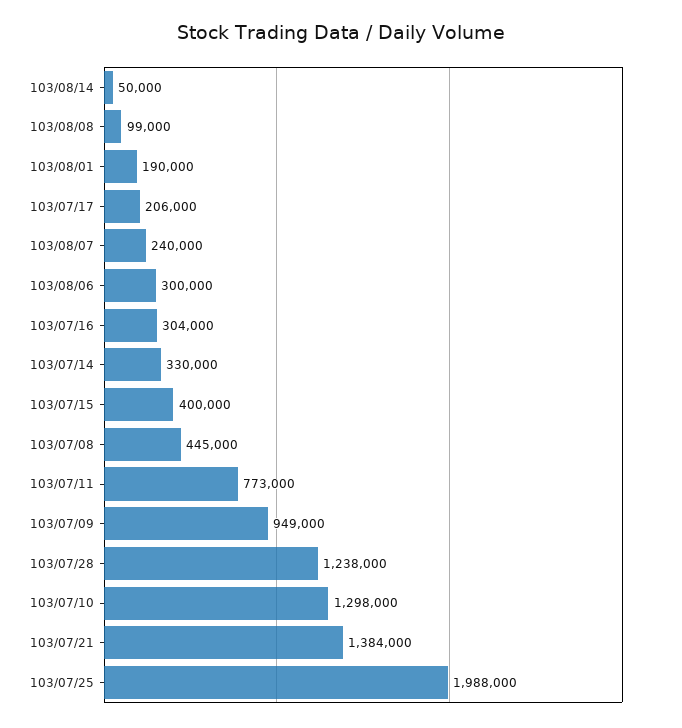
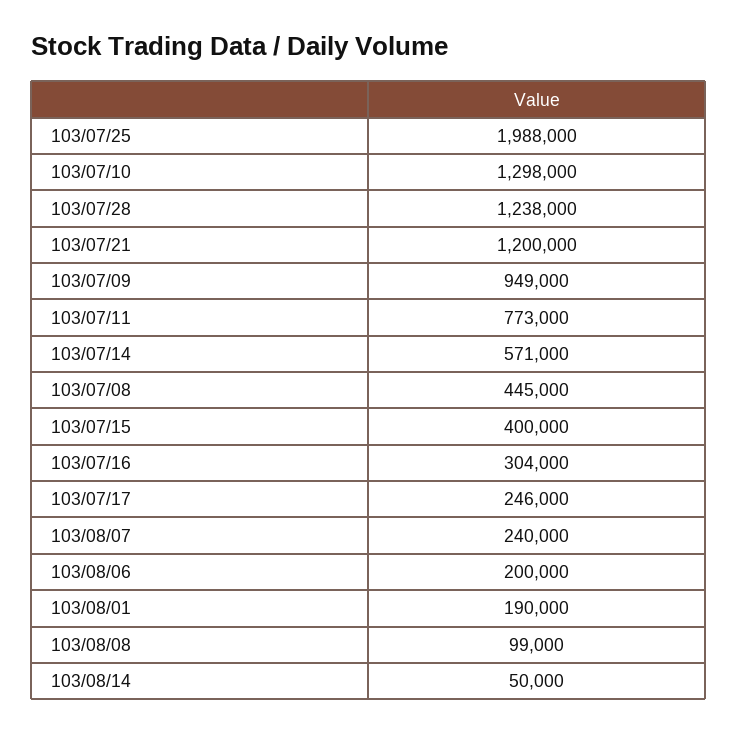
  {
    "103/08/14": 50000,
    "103/08/08": 99000,
    "103/08/01": 190000,
-   "103/07/17": 206000,
+   "103/07/17": 246000,
    "103/08/07": 240000,
-   "103/08/06": 300000,
+   "103/08/06": 200000,
    "103/07/16": 304000,
-   "103/07/14": 330000,
+   "103/07/14": 571000,
    "103/07/15": 400000,
    "103/07/08": 445000,
    "103/07/11": 773000,
    "103/07/09": 949000,
    "103/07/28": 1238000,
    "103/07/10": 1298000,
-   "103/07/21": 1384000,
+   "103/07/21": 1200000,
    "103/07/25": 1988000
  }

